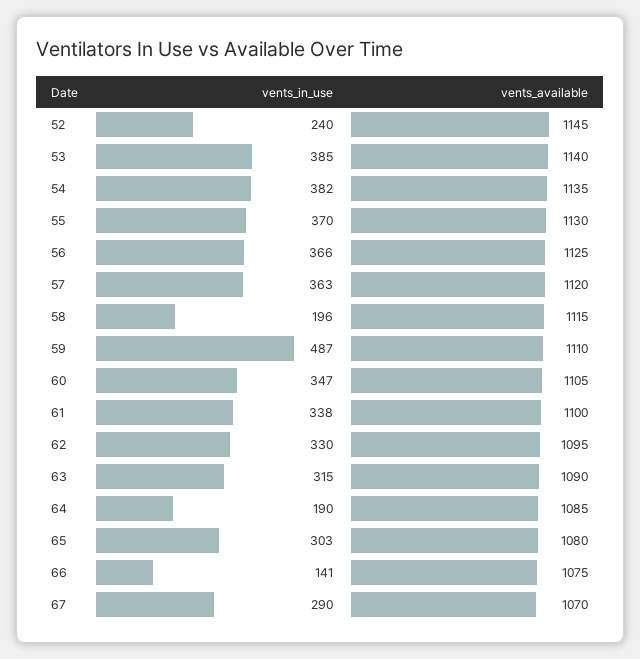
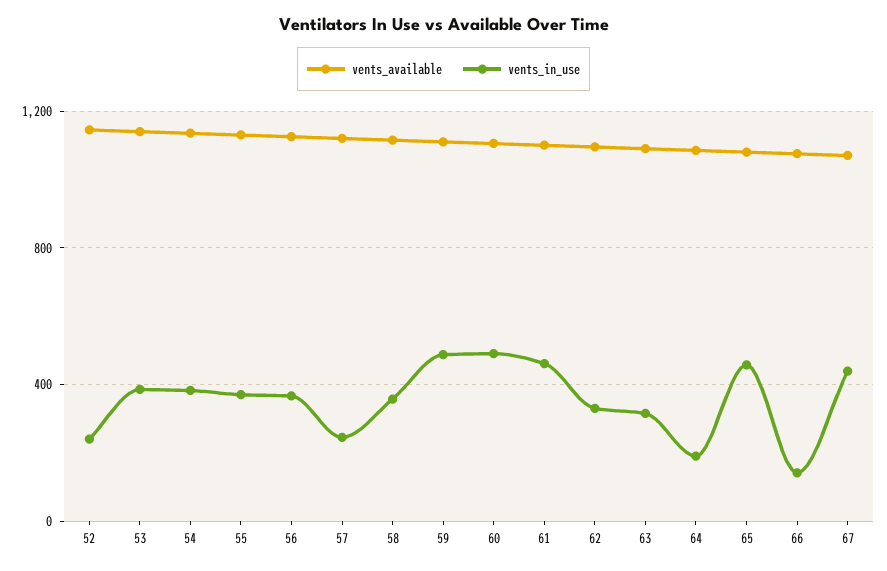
  {
    "vents_in_use": {
      "52": 240,
      "53": 385,
      "54": 382,
      "55": 370,
      "56": 366,
-     "57": 363,
+     "57": 250,
-     "58": 196,
+     "58": 350,
      "59": 487,
-     "60": 347,
+     "60": 500,
-     "61": 338,
+     "61": 450,
      "62": 330,
      "63": 315,
      "64": 190,
-     "65": 303,
+     "65": 450,
      "66": 141,
-     "67": 290
+     "67": 450
    },
    "vents_available": {
      "52": 1145,
      "53": 1140,
      "54": 1135,
      "55": 1130,
      "56": 1125,
      "57": 1120,
      "58": 1115,
      "59": 1110,
      "60": 1105,
      "61": 1100,
      "62": 1095,
      "63": 1090,
      "64": 1085,
      "65": 1080,
      "66": 1075,
      "67": 1070
    }
  }

